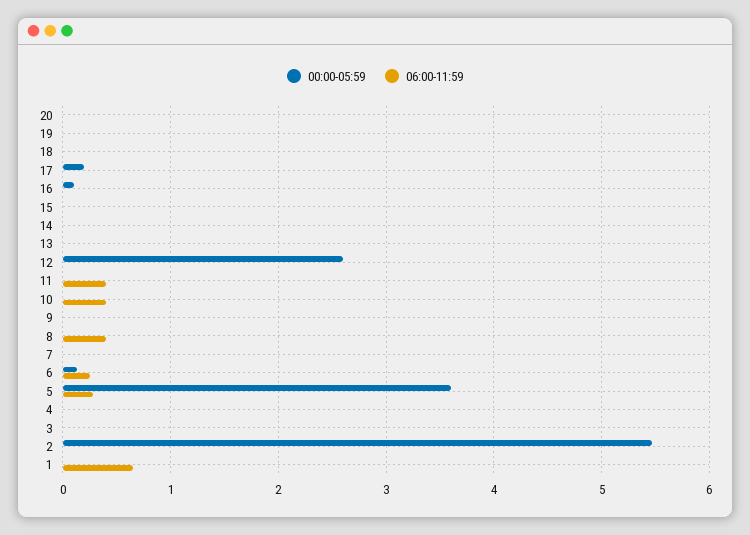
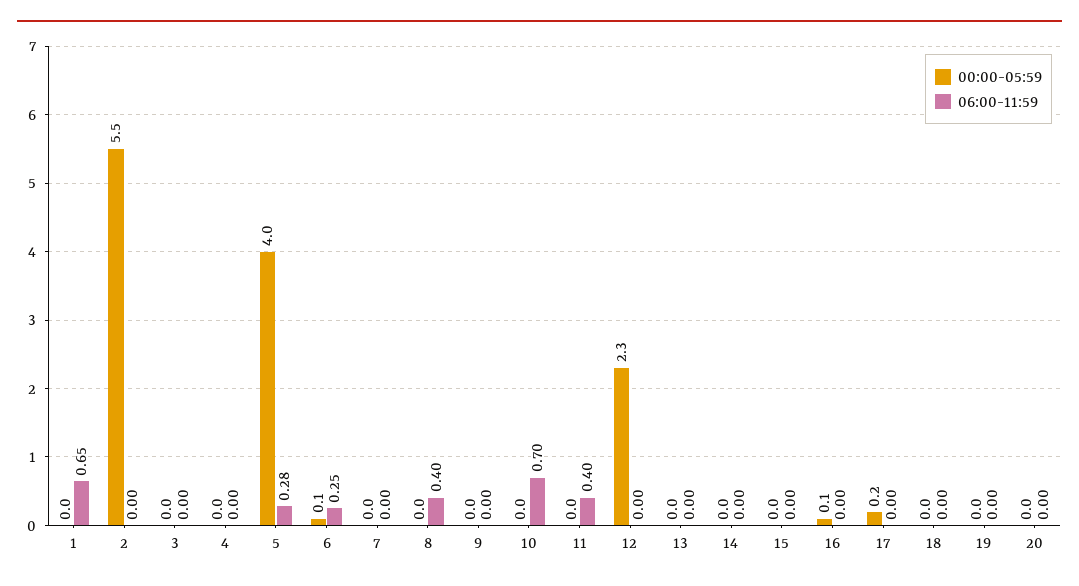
  {
    "00:00-05:59": {
      "20": 0,
      "19": 0,
      "18": 0,
      "17": 0.2,
      "16": 0.1,
      "15": 0,
      "14": 0,
      "13": 0,
-     "12": 2.6,
+     "12": 2.3,
      "11": 0,
      "10": 0,
      "9": 0,
      "8": 0,
      "7": 0,
      "6": 0.1,
-     "5": 3.6,
+     "5": 4,
      "4": 0,
      "3": 0,
      "2": 5.5,
      "1": 0
    },
    "06:00-11:59": {
      "20": 0,
      "19": 0,
      "18": 0,
      "17": 0,
      "16": 0,
      "15": 0,
      "14": 0,
      "13": 0,
      "12": 0,
      "11": 0.4,
-     "10": 0.4,
+     "10": 0.7,
      "9": 0,
      "8": 0.4,
      "7": 0,
      "6": 0.25,
      "5": 0.28,
      "4": 0,
      "3": 0,
      "2": 0,
      "1": 0.65
    }
  }

